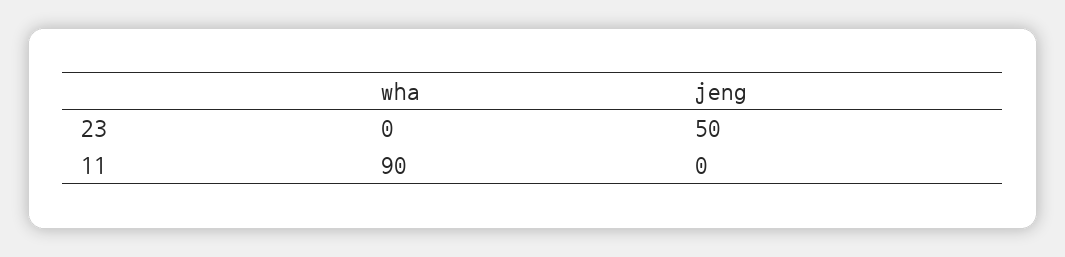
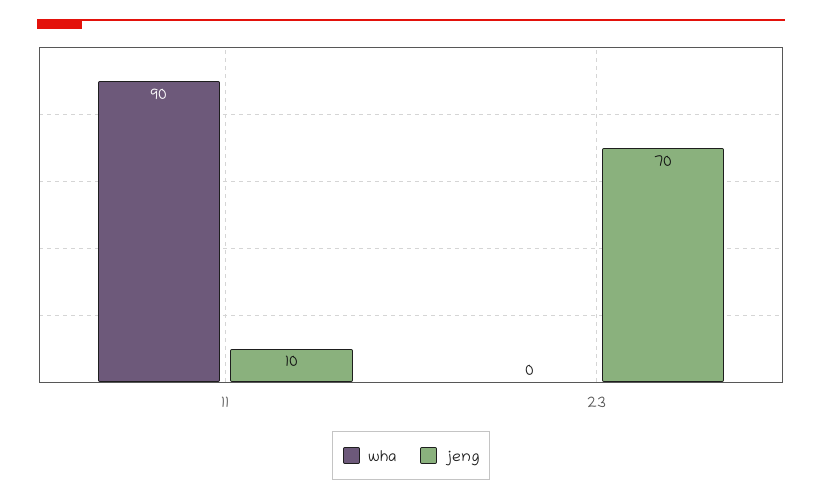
  {
    "wha": {
      "23": 0,
      "11": 90
    },
    "jeng": {
-     "23": 50,
+     "23": 70,
-     "11": 0
+     "11": 10
    }
  }

